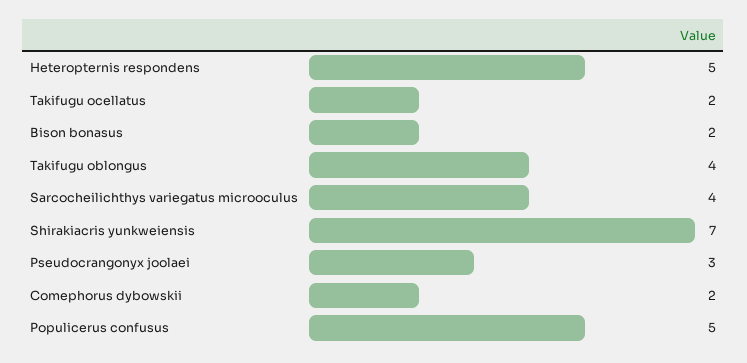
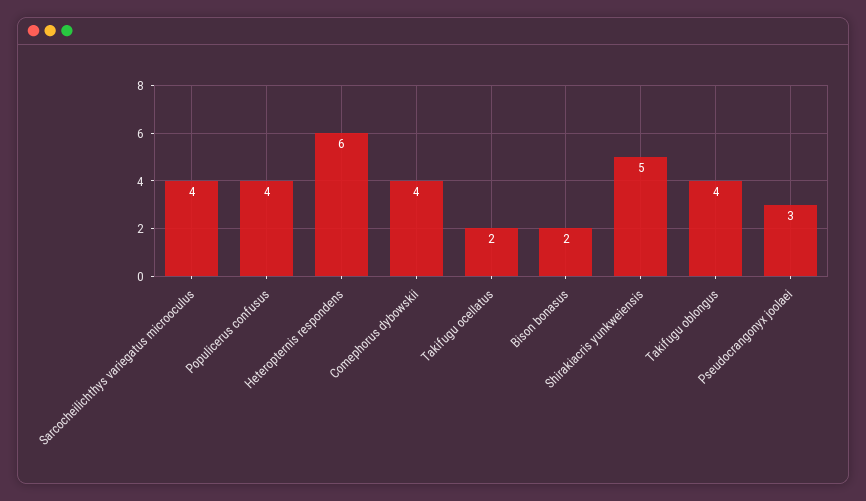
  {
-   "Heteropternis respondens": 5,
+   "Heteropternis respondens": 6,
    "Takifugu ocellatus": 2,
    "Bison bonasus": 2,
    "Takifugu oblongus": 4,
    "Sarcocheilichthys variegatus microoculus": 4,
-   "Shirakiacris yunkweiensis": 7,
+   "Shirakiacris yunkweiensis": 5,
    "Pseudocrangonyx joolaei": 3,
-   "Comephorus dybowskii": 2,
+   "Comephorus dybowskii": 4,
-   "Populicerus confusus": 5
+   "Populicerus confusus": 4
  }

